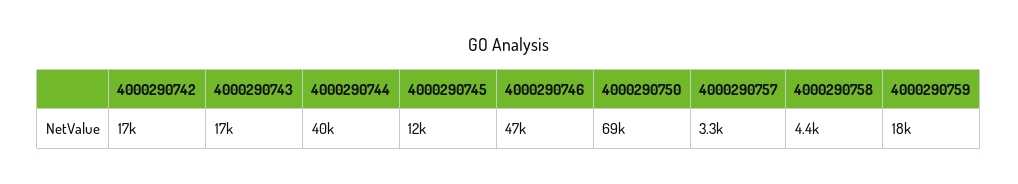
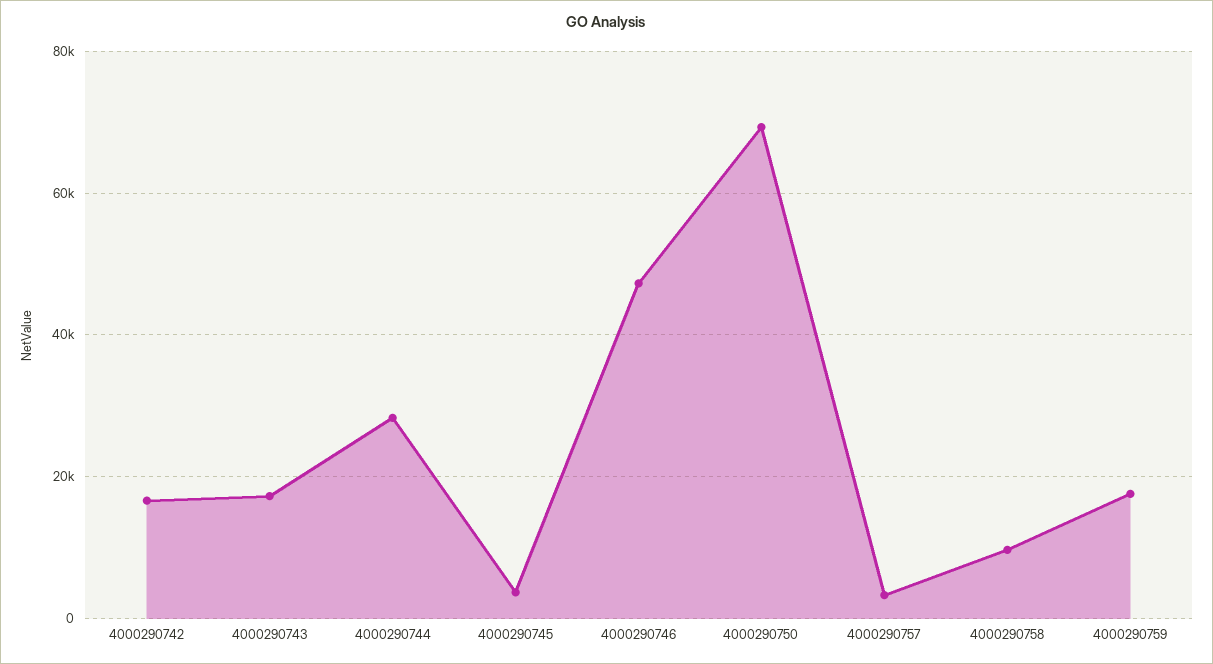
  {
    "4000290742": 17000,
    "4000290743": 17000,
-   "4000290744": 40000,
+   "4000290744": 28000,
-   "4000290745": 12000,
+   "4000290745": 4000,
    "4000290746": 47000,
    "4000290750": 69000,
    "4000290757": 3300,
-   "4000290758": 4400,
+   "4000290758": 10000,
    "4000290759": 18000
  }

